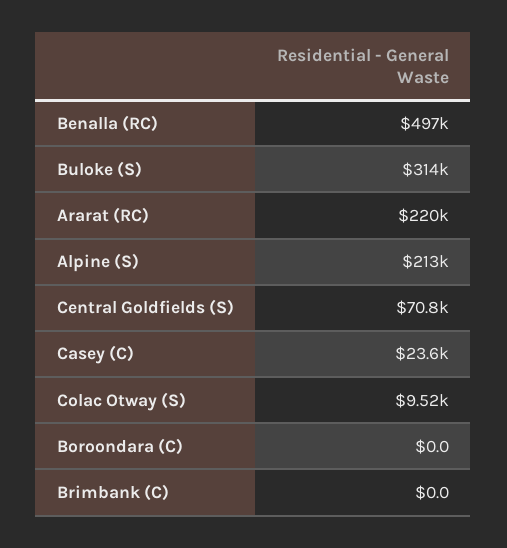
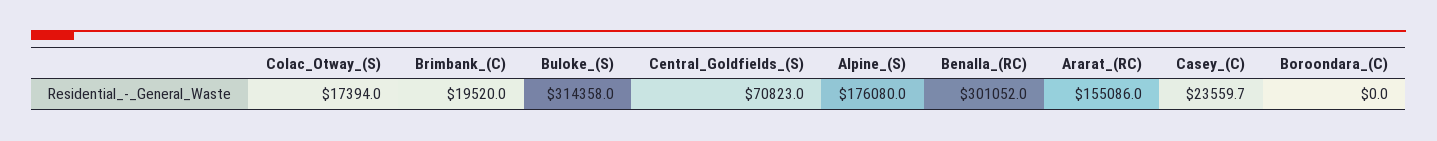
  {
-   "Benalla (RC)": 497000,
+   "Benalla (RC)": 301052,
    "Buloke (S)": 314358,
-   "Ararat (RC)": 220000,
+   "Ararat (RC)": 155086,
-   "Alpine (S)": 213000,
+   "Alpine (S)": 176080,
    "Central Goldfields (S)": 70823,
    "Casey (C)": 23559.7,
-   "Colac Otway (S)": 9520,
+   "Colac Otway (S)": 17394,
    "Boroondara (C)": 0,
-   "Brimbank (C)": 0
+   "Brimbank (C)": 19520
  }

